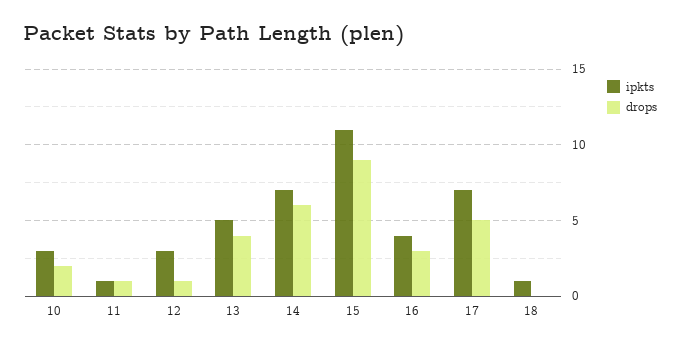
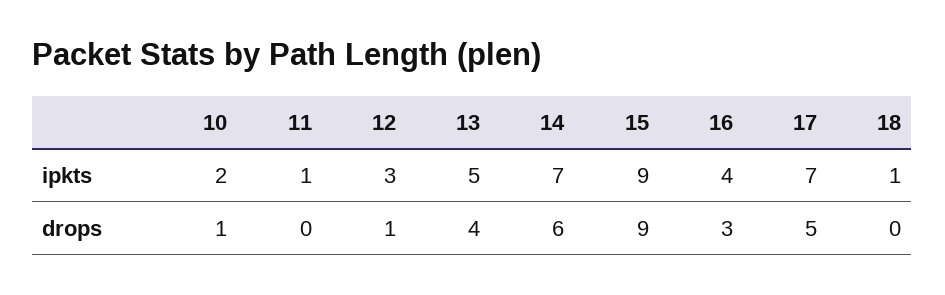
  {
    "ipkts": {
-     "10": 3,
+     "10": 2,
      "11": 1,
      "12": 3,
      "13": 5,
      "14": 7,
-     "15": 11,
+     "15": 9,
      "16": 4,
      "17": 7,
      "18": 1
    },
    "drops": {
-     "10": 2,
+     "10": 1,
-     "11": 1,
+     "11": 0,
      "12": 1,
      "13": 4,
      "14": 6,
      "15": 9,
      "16": 3,
      "17": 5,
      "18": 0
    }
  }

